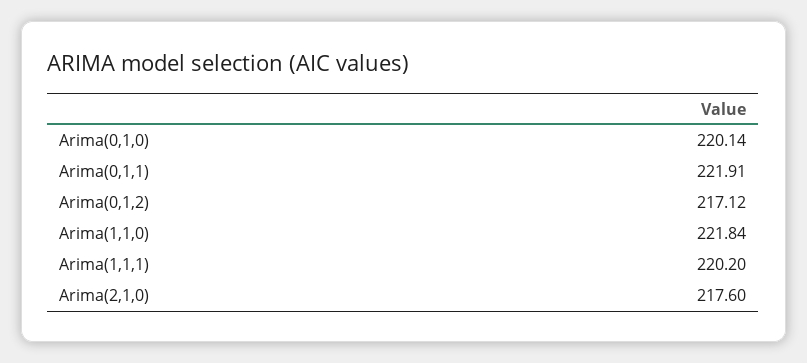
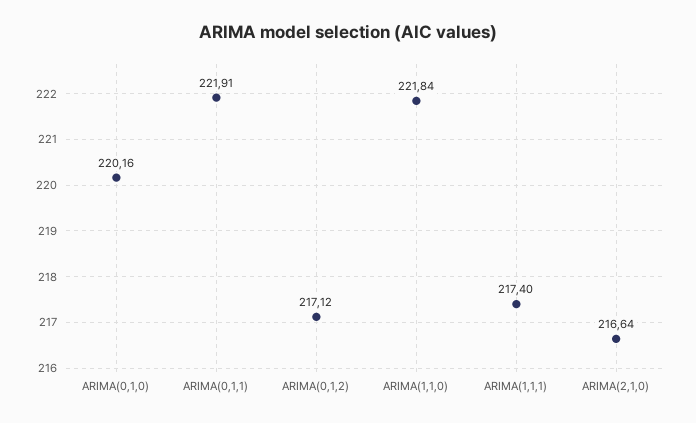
  {
-   "Arima(0,1,0)": 220.14,
+   "Arima(0,1,0)": 220.16,
    "Arima(0,1,1)": 221.91,
    "Arima(0,1,2)": 217.12,
    "Arima(1,1,0)": 221.84,
-   "Arima(1,1,1)": 220.2,
+   "Arima(1,1,1)": 217.4,
-   "Arima(2,1,0)": 217.6
+   "Arima(2,1,0)": 216.64
  }

